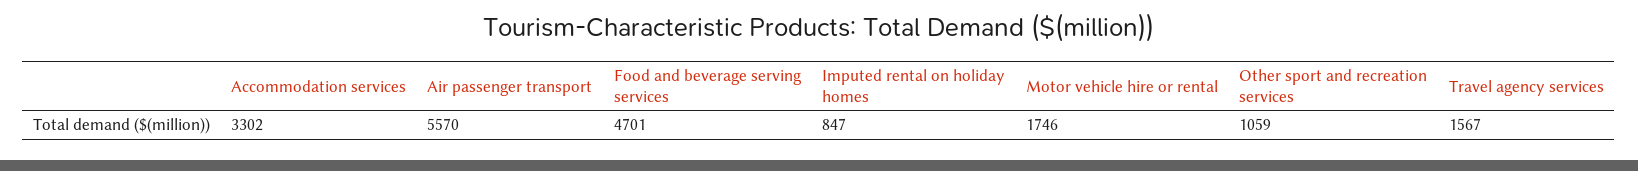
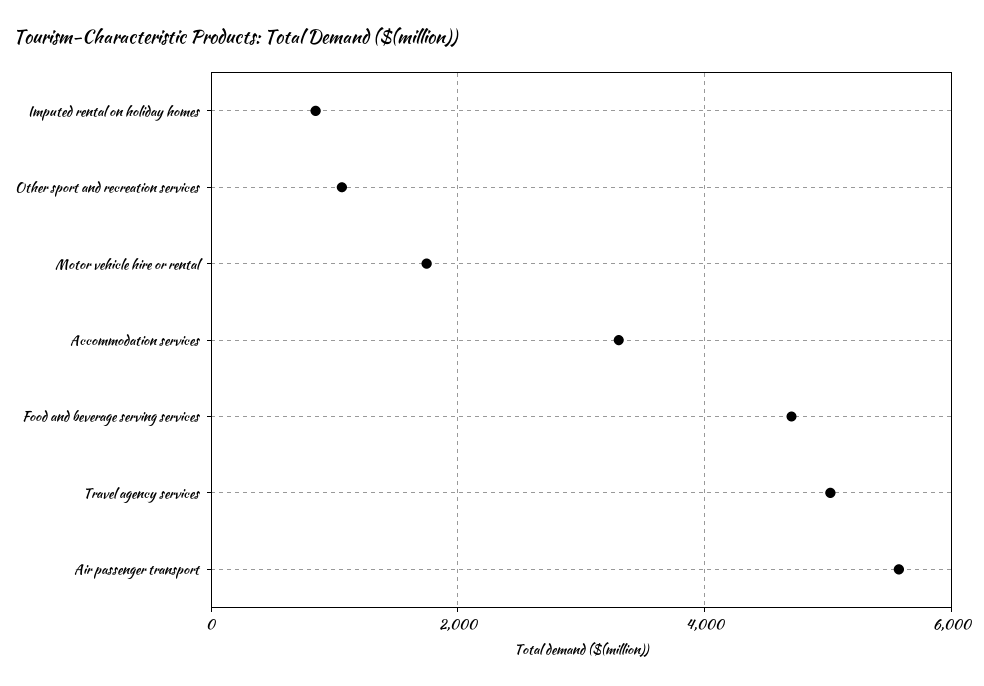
  {
    "Accommodation services": 3302,
    "Air passenger transport": 5570,
    "Food and beverage serving services": 4701,
    "Imputed rental on holiday homes": 847,
    "Motor vehicle hire or rental": 1746,
    "Other sport and recreation services": 1059,
-   "Travel agency services": 1567
+   "Travel agency services": 5000
  }

